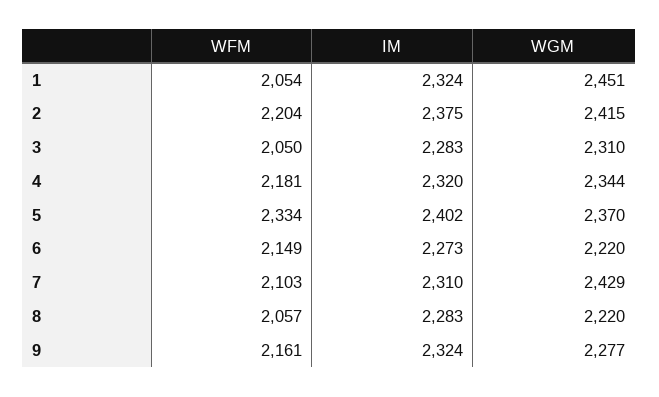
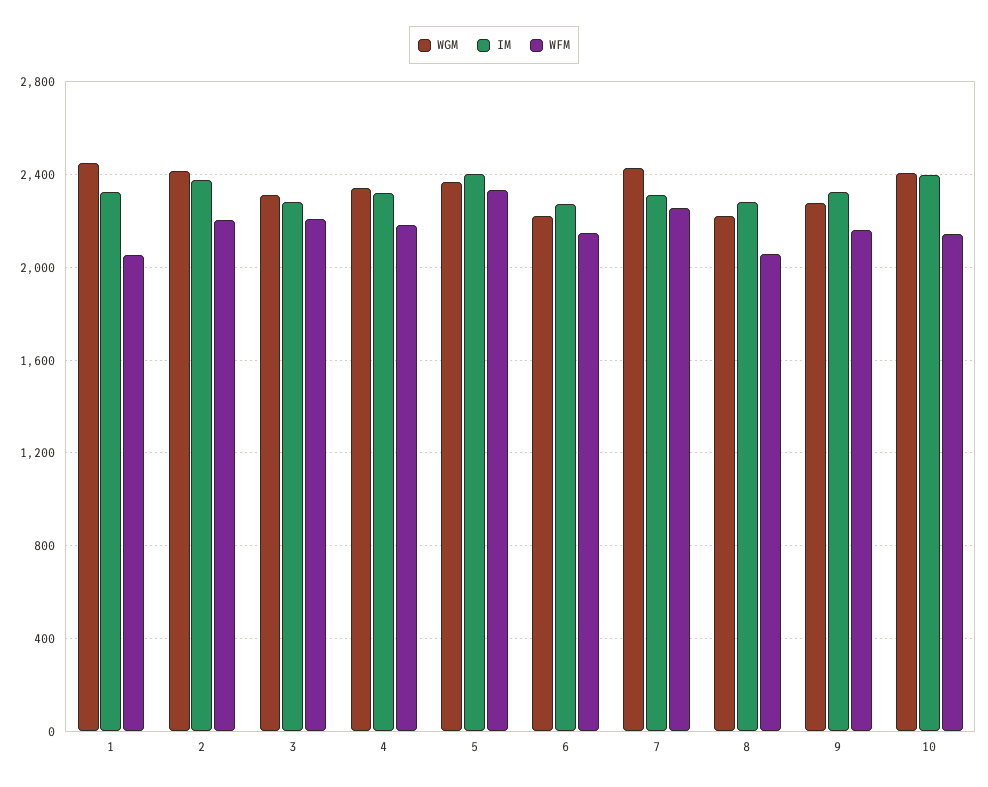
  {
    "WFM": {
      "1": 2054,
      "2": 2204,
-     "3": 2050,
+     "3": 2200,
      "4": 2181,
      "5": 2334,
      "6": 2149,
-     "7": 2103,
+     "7": 2250,
      "8": 2057,
-     "9": 2161
+     "9": 2161,
+     "10": 2150
    },
    "IM": {
      "1": 2324,
      "2": 2375,
      "3": 2283,
      "4": 2320,
      "5": 2402,
      "6": 2273,
      "7": 2310,
      "8": 2283,
-     "9": 2324
+     "9": 2324,
+     "10": 2400
    },
    "WGM": {
      "1": 2451,
      "2": 2415,
      "3": 2310,
      "4": 2344,
      "5": 2370,
      "6": 2220,
      "7": 2429,
      "8": 2220,
-     "9": 2277
+     "9": 2277,
+     "10": 2400
    }
  }

